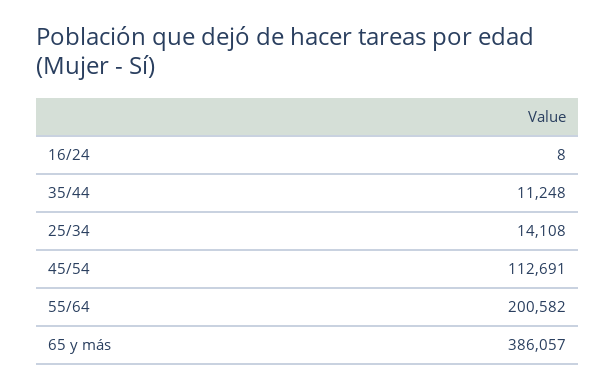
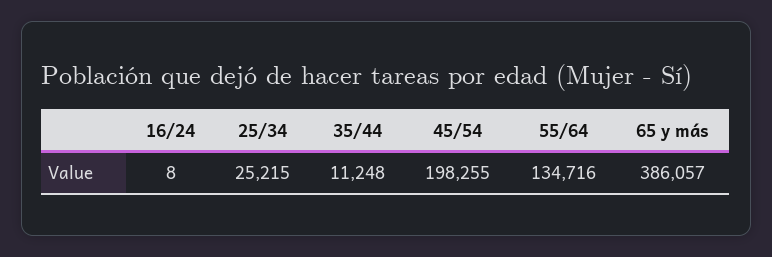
  {
    "16/24": 8,
    "35/44": 11248,
-   "25/34": 14108,
+   "25/34": 25215,
-   "45/54": 112691,
+   "45/54": 198255,
-   "55/64": 200582,
+   "55/64": 134716,
    "65 y más": 386057
  }

